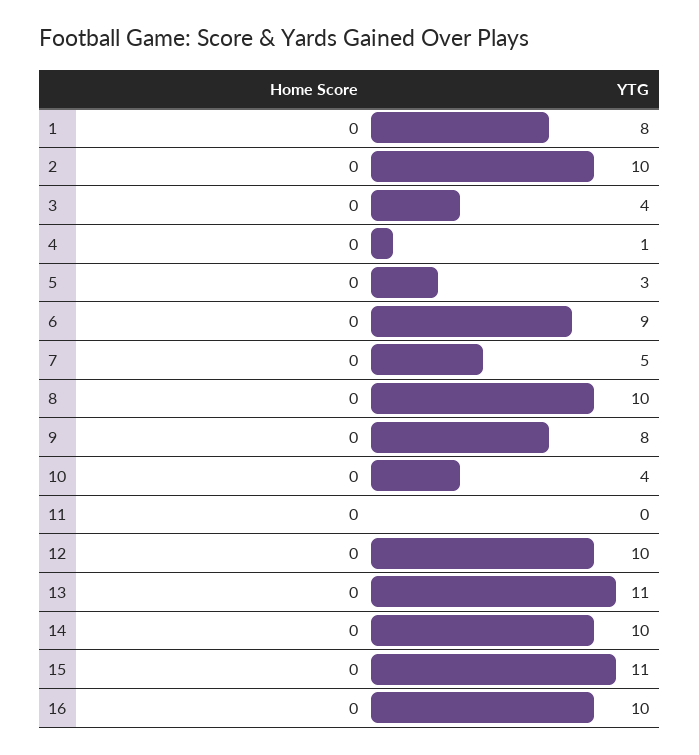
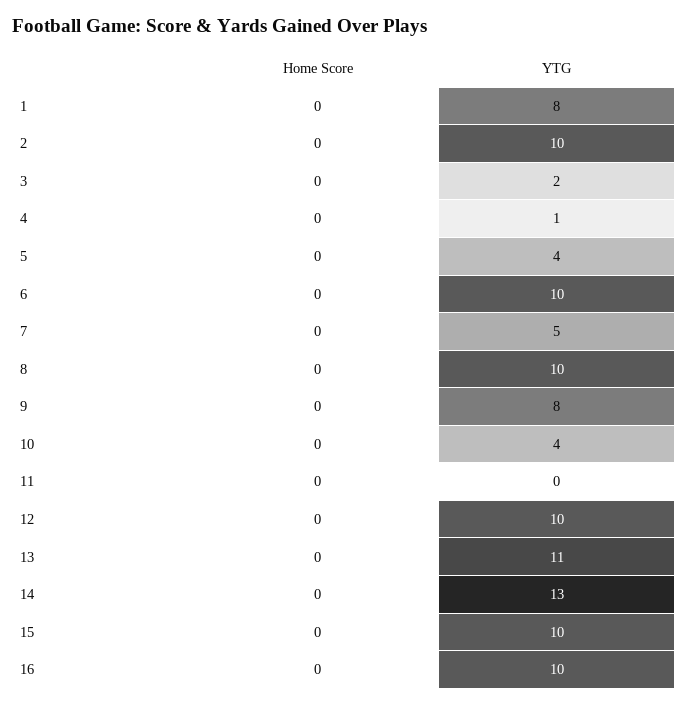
  {
    "Home Score": {
      "1": 0,
      "2": 0,
      "3": 0,
      "4": 0,
      "5": 0,
      "6": 0,
      "7": 0,
      "8": 0,
      "9": 0,
      "10": 0,
      "11": 0,
      "12": 0,
      "13": 0,
      "14": 0,
      "15": 0,
      "16": 0
    },
    "YTG": {
      "1": 8,
      "2": 10,
-     "3": 4,
+     "3": 2,
      "4": 1,
-     "5": 3,
+     "5": 4,
-     "6": 9,
+     "6": 10,
      "7": 5,
      "8": 10,
      "9": 8,
      "10": 4,
      "11": 0,
      "12": 10,
      "13": 11,
-     "14": 10,
+     "14": 13,
-     "15": 11,
+     "15": 10,
      "16": 10
    }
  }

